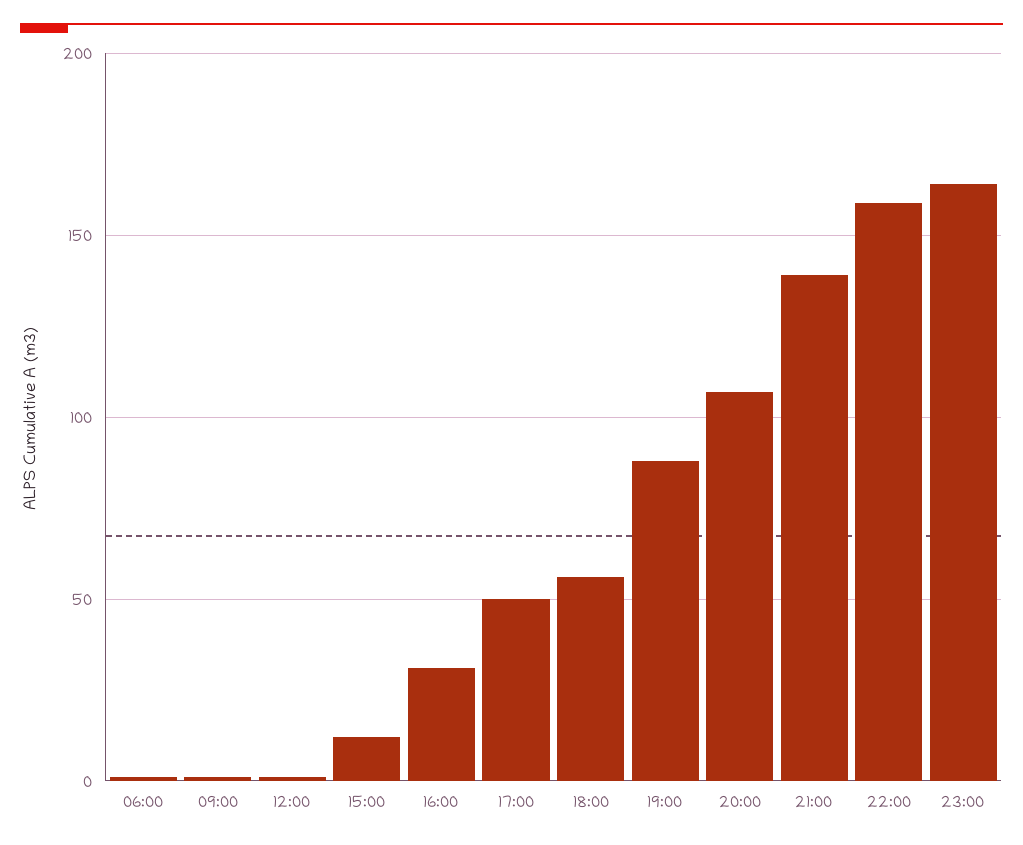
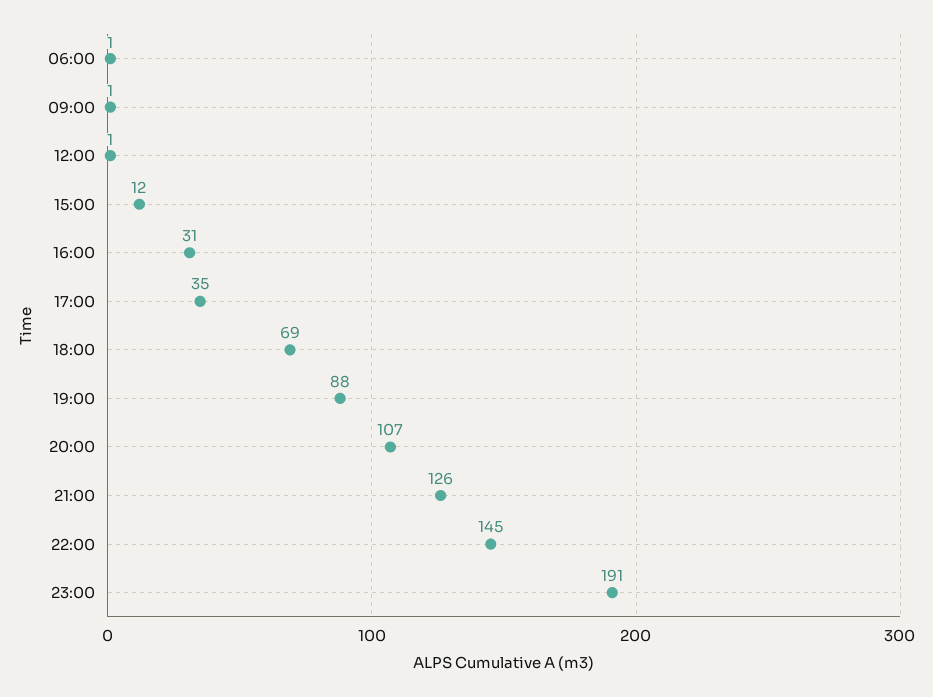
  {
    "06:00": 1,
    "09:00": 1,
    "12:00": 1,
    "15:00": 12,
    "16:00": 31,
-   "17:00": 50,
+   "17:00": 35,
-   "18:00": 55,
+   "18:00": 69,
    "19:00": 88,
    "20:00": 107,
-   "21:00": 140,
+   "21:00": 126,
-   "22:00": 160,
+   "22:00": 145,
-   "23:00": 165
+   "23:00": 191
  }

